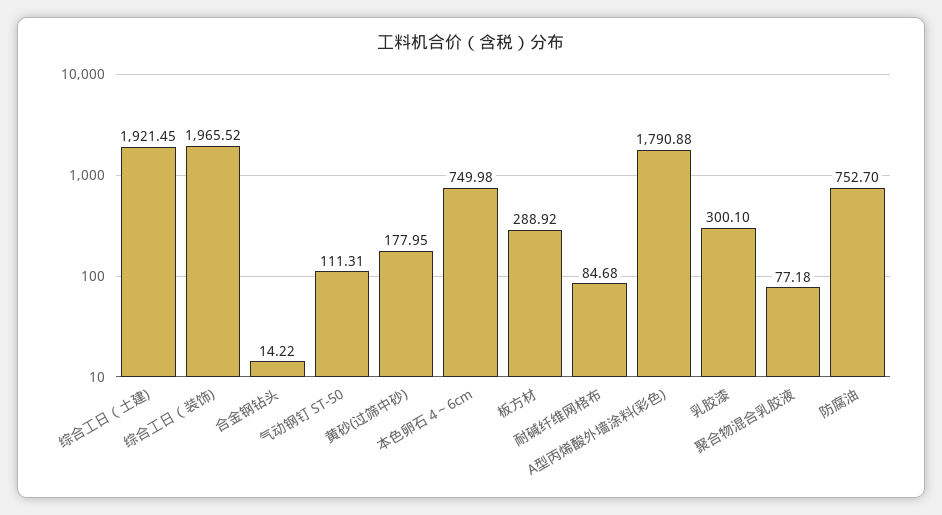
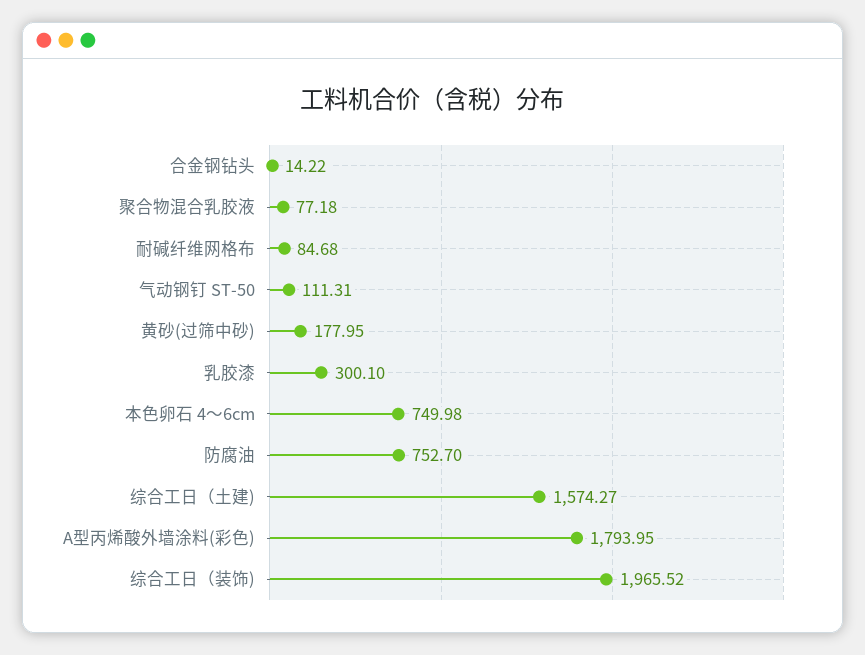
  {
-   "综合工日（土建)": 1921.45,
+   "综合工日（土建)": 1574.27,
    "综合工日（装饰)": 1965.52,
    "合金钢钻头": 14.22,
    "气动钢钉 ST-50": 111.31,
    "黄砂(过筛中砂)": 177.95,
    "本色卵石 4～6cm": 749.98,
-   "板方材": 288.92,
    "耐碱纤维网格布": 84.68,
-   "A型丙烯酸外墙涂料(彩色)": 1790.88,
+   "A型丙烯酸外墙涂料(彩色)": 1793.95,
    "乳胶漆": 300.1,
    "聚合物混合乳胶液": 77.18,
    "防腐油": 752.7
  }

